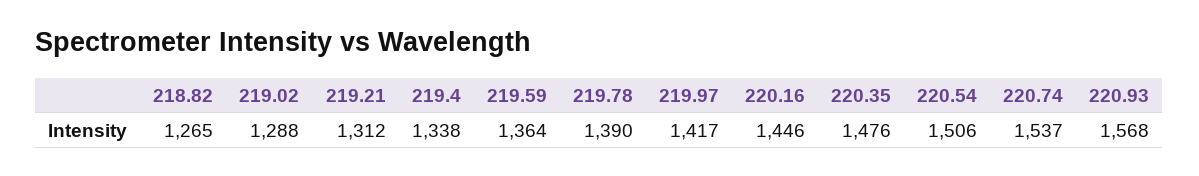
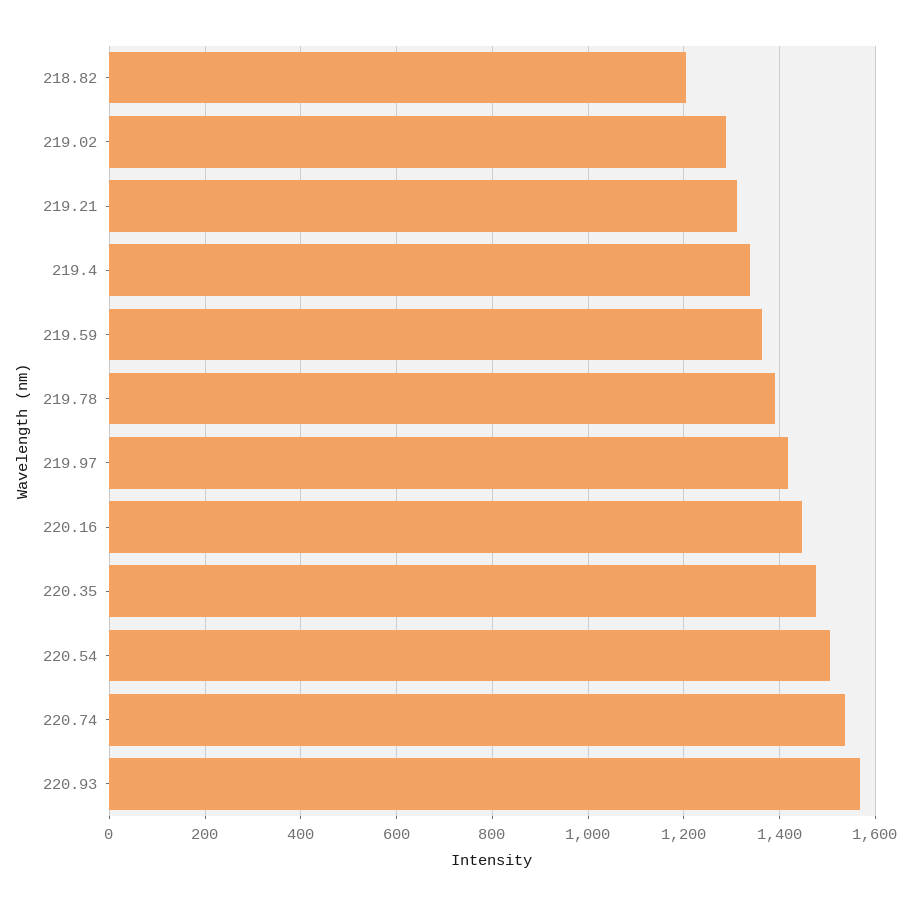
  {
-   "218.82": 1265,
+   "218.82": 1200,
    "219.02": 1288,
    "219.21": 1312,
    "219.4": 1338,
    "219.59": 1364,
    "219.78": 1390,
    "219.97": 1417,
    "220.16": 1446,
    "220.35": 1476,
    "220.54": 1506,
    "220.74": 1537,
    "220.93": 1568
  }

